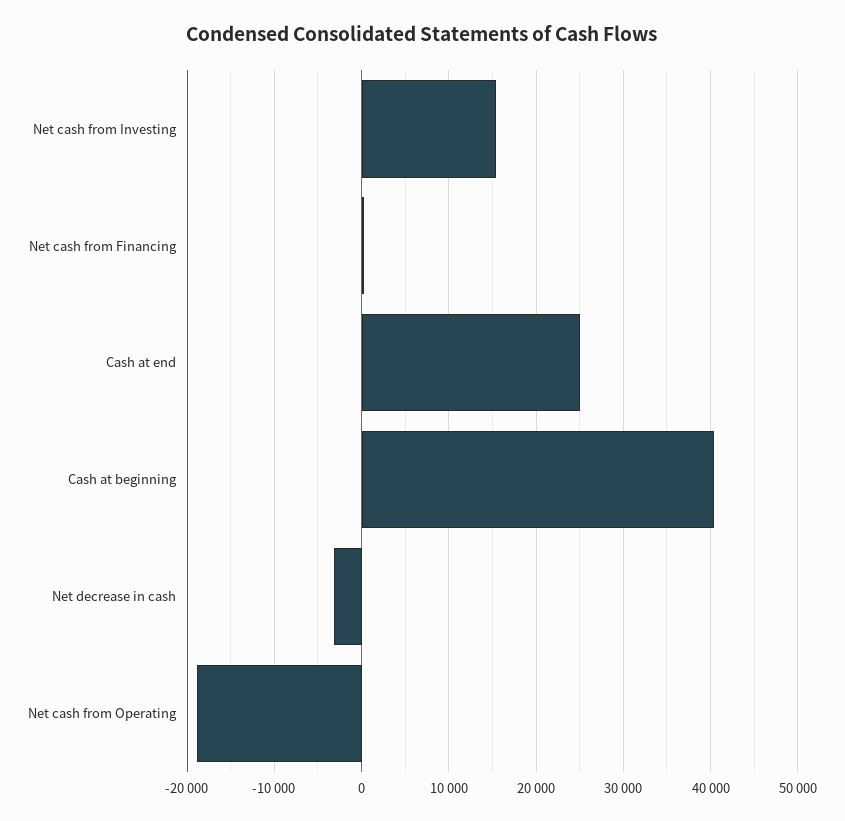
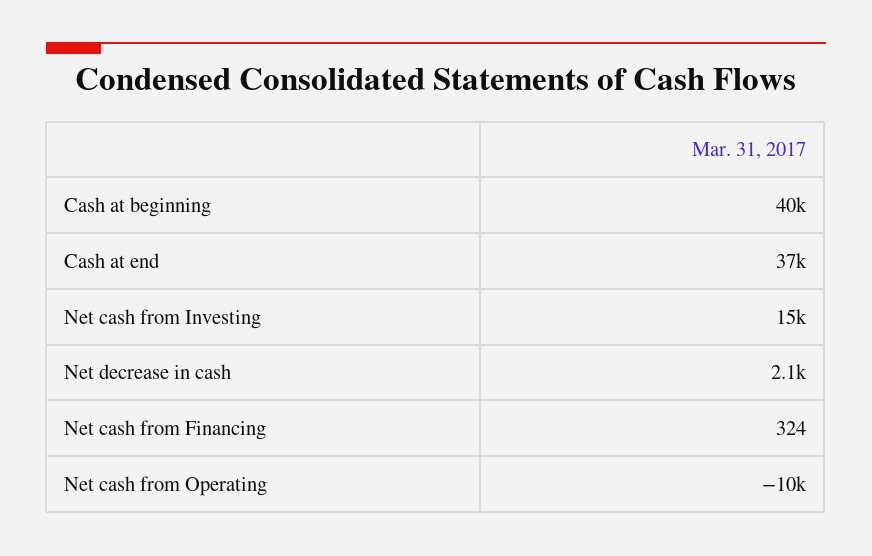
  {
    "Net cash from Investing": 15000,
    "Net cash from Financing": 324,
-   "Cash at end": 25000,
+   "Cash at end": 37000,
    "Cash at beginning": 40000,
-   "Net decrease in cash": -3000,
+   "Net decrease in cash": 2100,
-   "Net cash from Operating": -19000
+   "Net cash from Operating": -10000
  }

